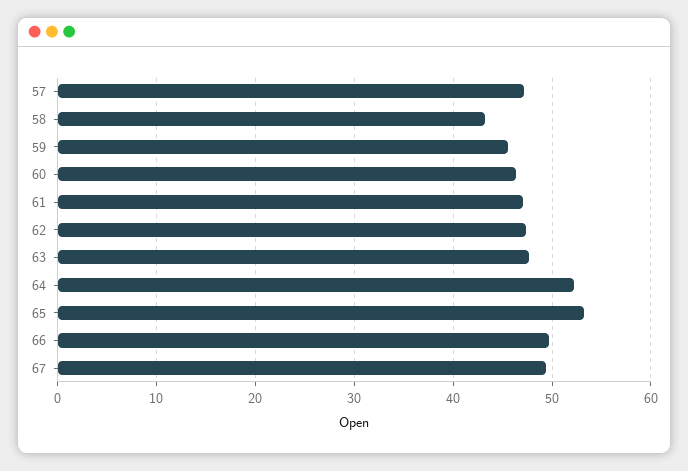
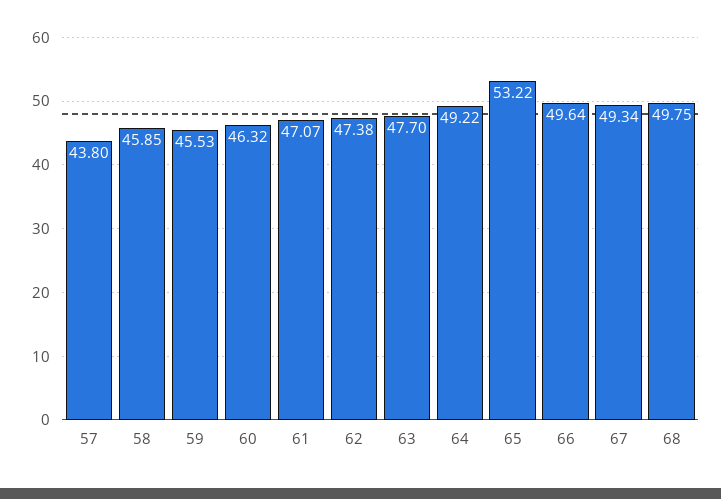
  {
-   "57": 47,
+   "57": 43.8,
-   "58": 43,
+   "58": 45.85,
    "59": 45.53,
    "60": 46.32,
    "61": 47.07,
    "62": 47.38,
    "63": 47.7,
-   "64": 52,
+   "64": 49.22,
    "65": 53.22,
    "66": 49.64,
-   "67": 49.34
+   "67": 49.34,
+   "68": 49.75
  }

